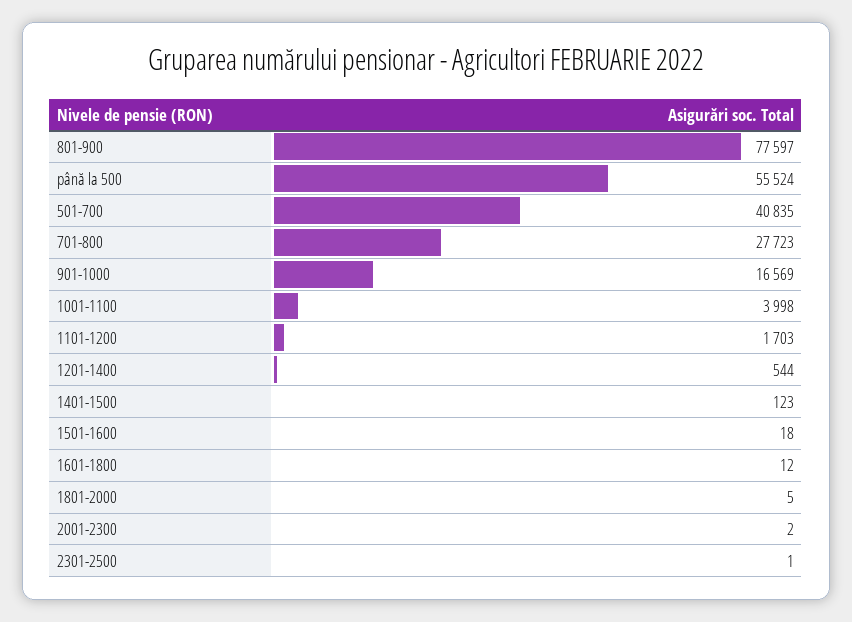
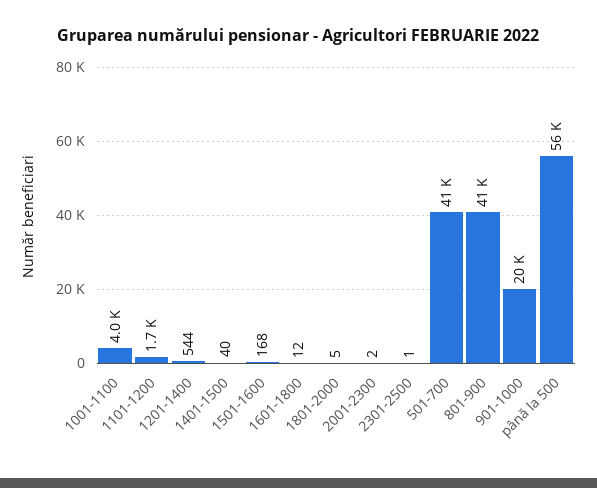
  {
-   "801-900": 77597,
+   "801-900": 41000,
    "până la 500": 55524,
    "501-700": 40835,
-   "701-800": 27723,
-   "901-1000": 16569,
+   "901-1000": 20000,
    "1001-1100": 3998,
    "1101-1200": 1703,
    "1201-1400": 544,
-   "1401-1500": 123,
+   "1401-1500": 40,
-   "1501-1600": 18,
+   "1501-1600": 168,
    "1601-1800": 12,
    "1801-2000": 5,
    "2001-2300": 2,
    "2301-2500": 1
  }

